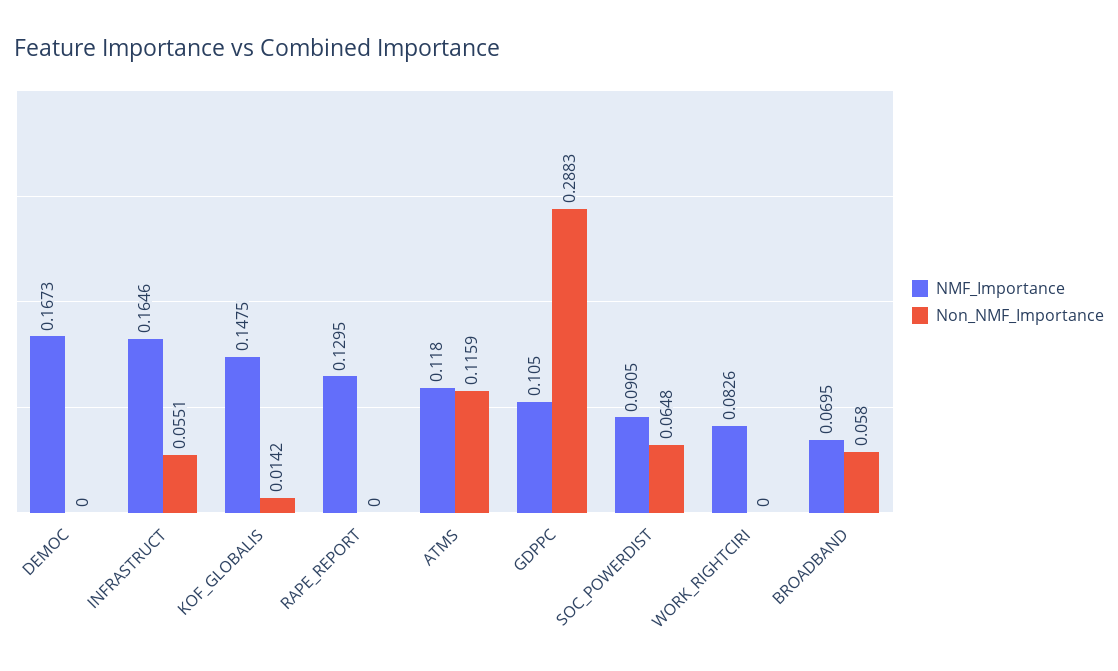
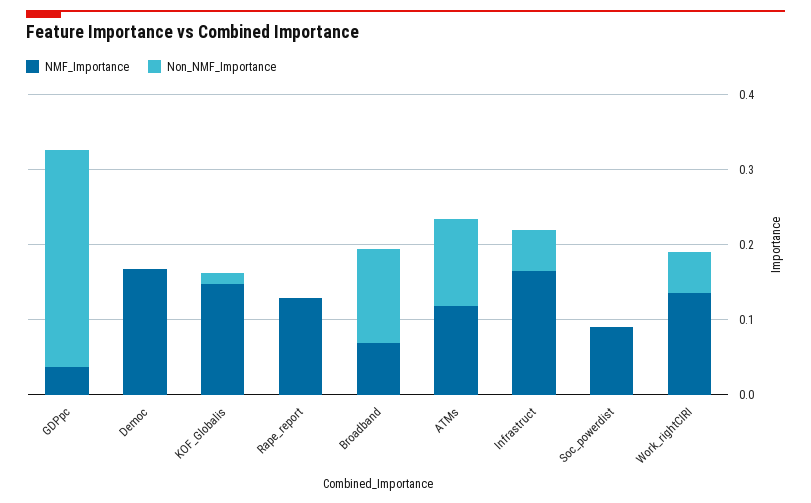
  {
    "NMF_Importance": {
      "DEMOC": 0.1673,
      "INFRASTRUCT": 0.1646,
      "KOF_GLOBALIS": 0.1475,
      "RAPE_REPORT": 0.1295,
      "ATMS": 0.118,
-     "GDPPC": 0.105,
+     "GDPPC": 0.04,
      "SOC_POWERDIST": 0.0905,
-     "WORK_RIGHTCIRI": 0.0826,
+     "WORK_RIGHTCIRI": 0.14,
      "BROADBAND": 0.0695
    },
    "Non_NMF_Importance": {
      "DEMOC": 0,
      "INFRASTRUCT": 0.0551,
      "KOF_GLOBALIS": 0.0142,
      "RAPE_REPORT": 0,
      "ATMS": 0.1159,
      "GDPPC": 0.2883,
-     "SOC_POWERDIST": 0.0648,
+     "SOC_POWERDIST": 0,
-     "WORK_RIGHTCIRI": 0,
+     "WORK_RIGHTCIRI": 0.06,
-     "BROADBAND": 0.058
+     "BROADBAND": 0.12
    }
  }

